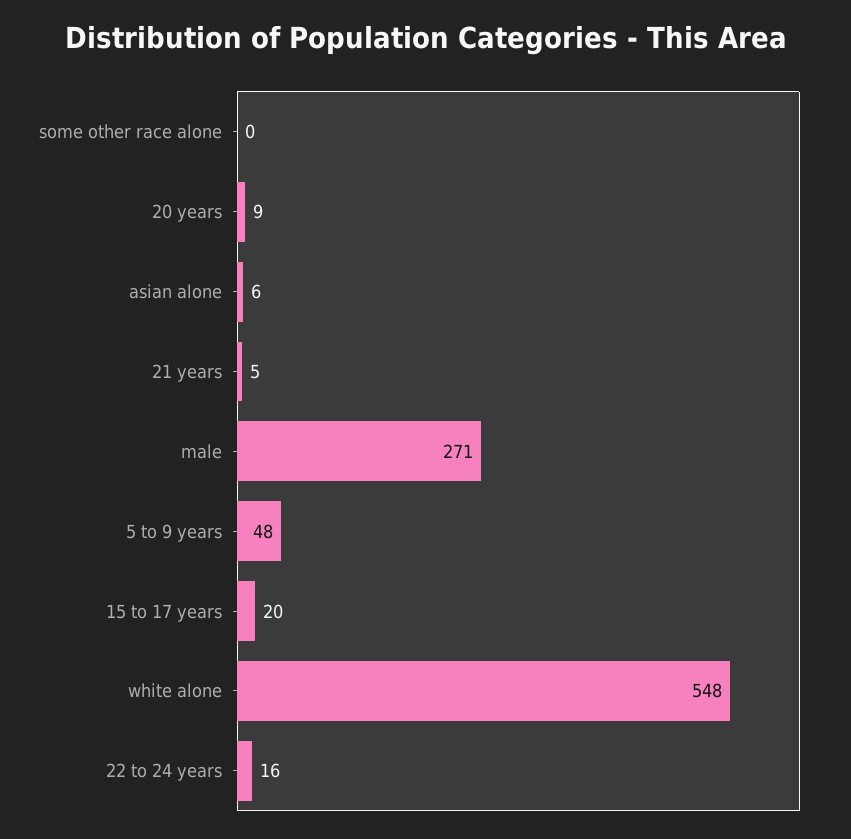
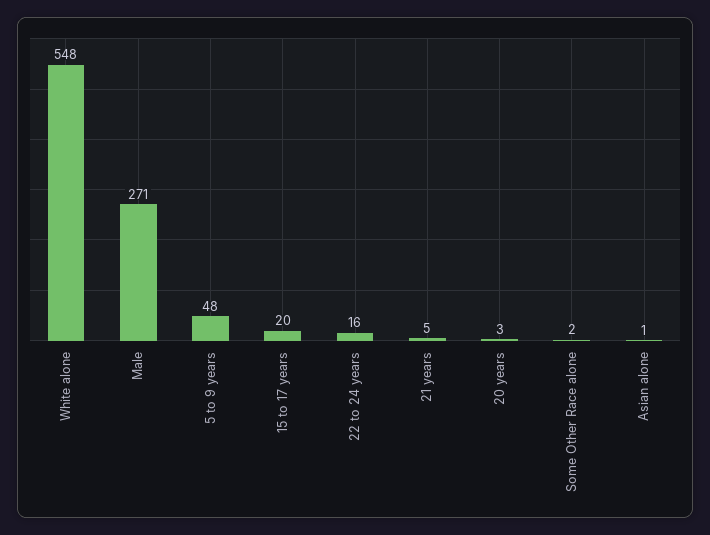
  {
-   "some other race alone": 0,
+   "some other race alone": 2,
-   "20 years": 9,
+   "20 years": 3,
-   "asian alone": 6,
+   "asian alone": 1,
    "21 years": 5,
    "male": 271,
    "5 to 9 years": 48,
    "15 to 17 years": 20,
    "white alone": 548,
    "22 to 24 years": 16
  }

